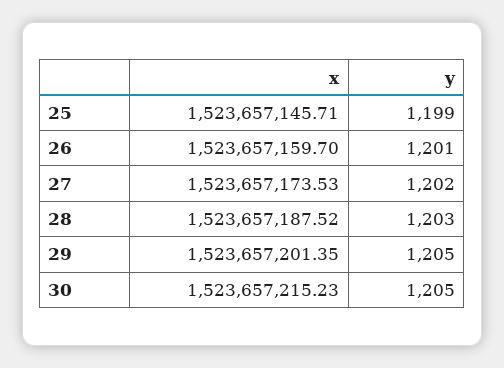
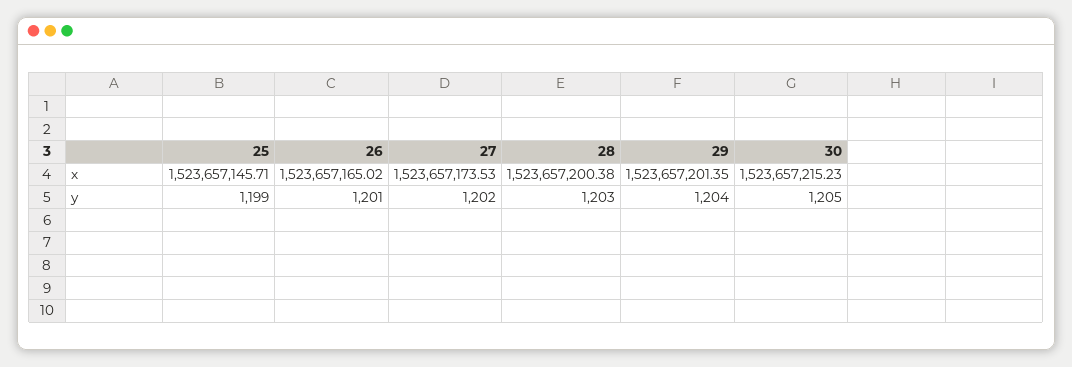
  {
    "x": {
      "25": 1523657145.71,
-     "26": 1523657159.7,
+     "26": 1523657165.02,
      "27": 1523657173.53,
-     "28": 1523657187.52,
+     "28": 1523657200.38,
      "29": 1523657201.35,
      "30": 1523657215.23
    },
    "y": {
      "25": 1199,
      "26": 1201,
      "27": 1202,
      "28": 1203,
-     "29": 1205,
+     "29": 1204,
      "30": 1205
    }
  }

